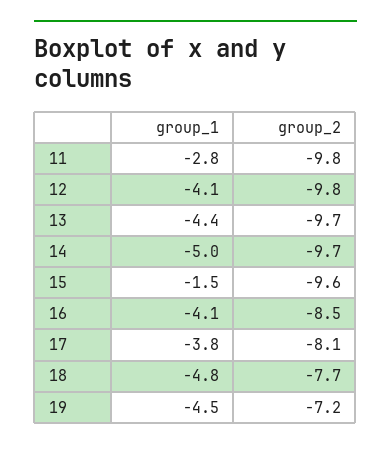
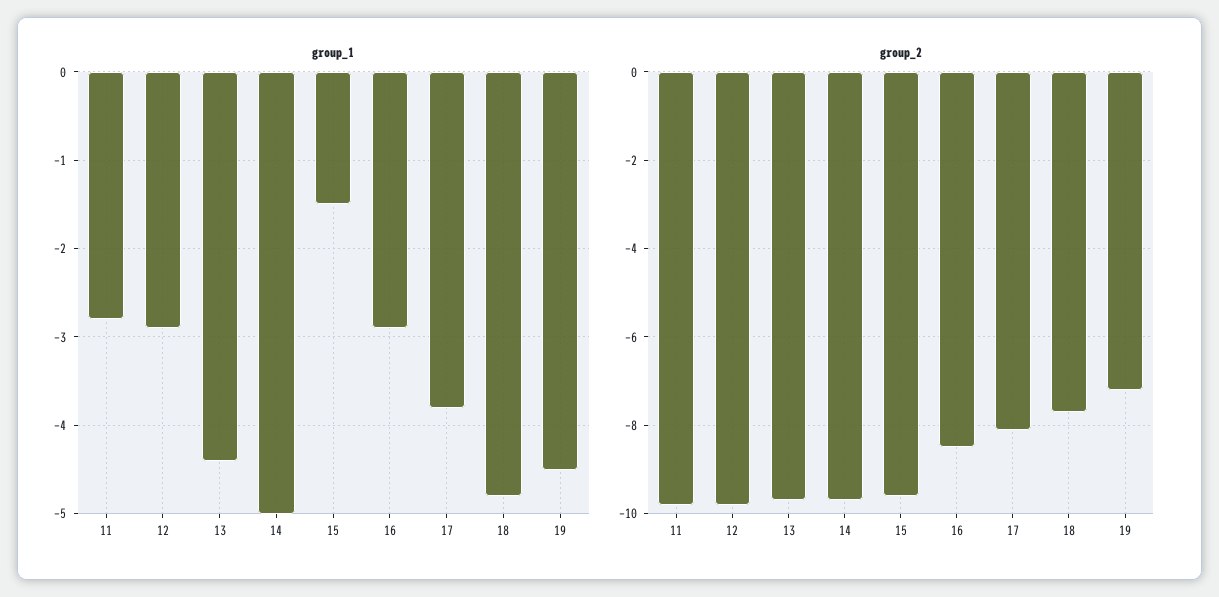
  {
    "group_1": {
      "11": -2.8,
-     "12": -4.1,
+     "12": -2.9,
      "13": -4.4,
      "14": -5,
      "15": -1.5,
-     "16": -4.1,
+     "16": -2.9,
      "17": -3.8,
      "18": -4.8,
      "19": -4.5
    },
    "group_2": {
      "11": -9.8,
      "12": -9.8,
      "13": -9.7,
      "14": -9.7,
      "15": -9.6,
      "16": -8.5,
      "17": -8.1,
      "18": -7.7,
      "19": -7.2
    }
  }

